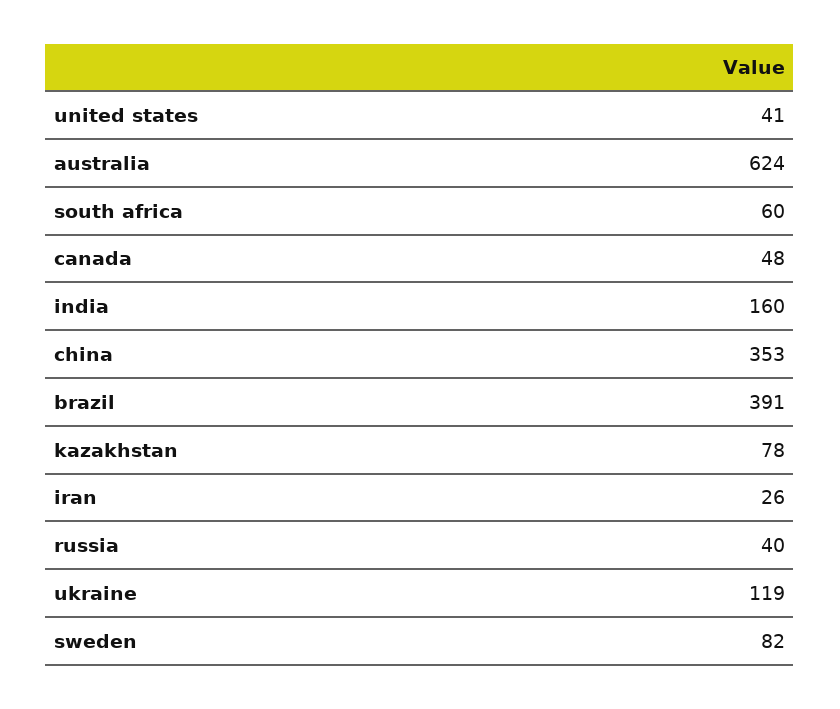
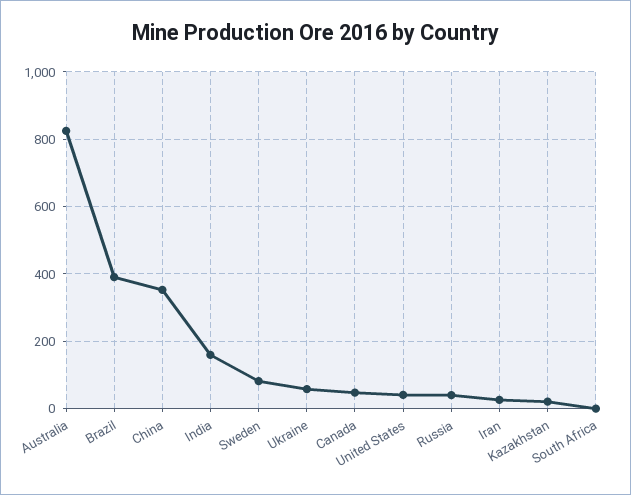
  {
    "united states": 41,
-   "australia": 624,
+   "australia": 820,
-   "south africa": 60,
+   "south africa": 0,
    "canada": 48,
    "india": 160,
    "china": 353,
    "brazil": 391,
-   "kazakhstan": 78,
+   "kazakhstan": 20,
    "iran": 26,
    "russia": 40,
-   "ukraine": 119,
+   "ukraine": 60,
    "sweden": 82
  }

